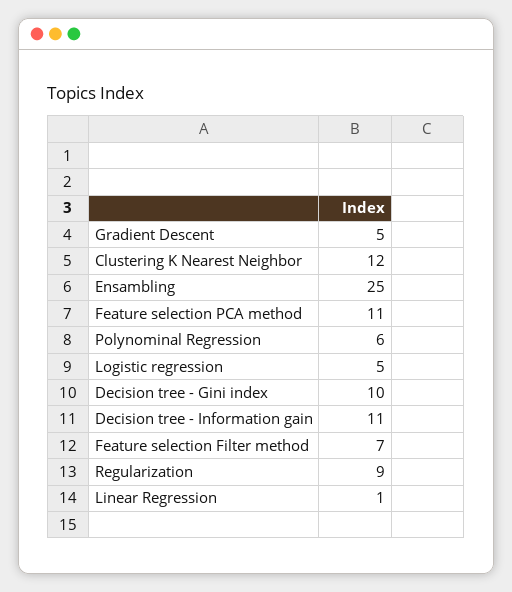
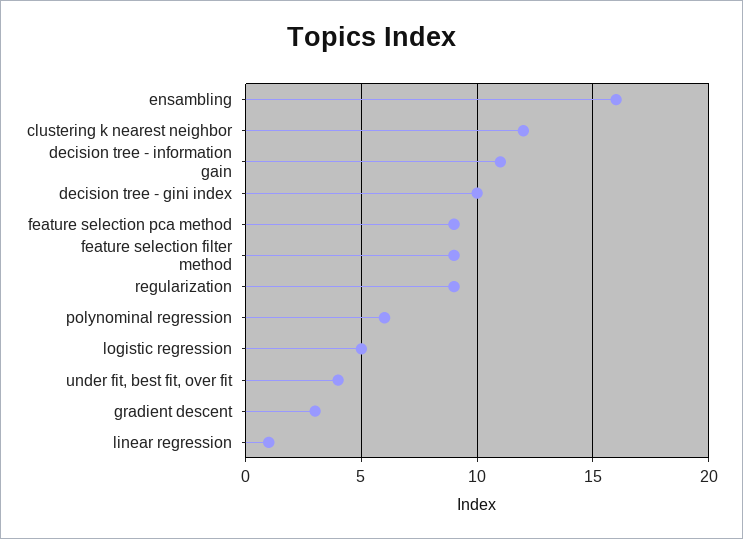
  {
-   "Gradient Descent": 5,
+   "Gradient Descent": 3,
    "Clustering K Nearest Neighbor": 12,
-   "Ensambling": 25,
+   "Ensambling": 16,
-   "Feature selection PCA method": 11,
+   "Feature selection PCA method": 9,
    "Polynominal Regression": 6,
    "Logistic regression": 5,
    "Decision tree - Gini index": 10,
    "Decision tree - Information gain": 11,
-   "Feature selection Filter method": 7,
+   "Feature selection Filter method": 9,
    "Regularization": 9,
-   "Linear Regression": 1
+   "Linear Regression": 1,
+   "under fit, best fit, over fit": 4
  }

